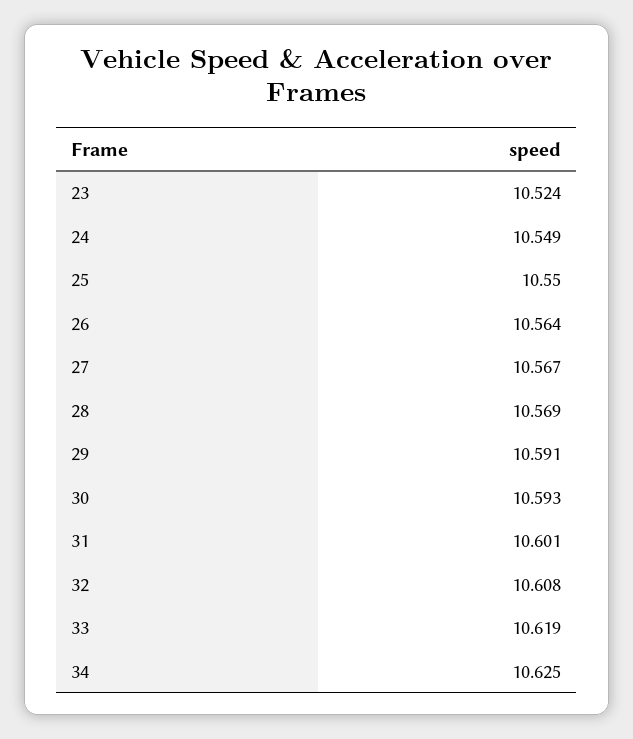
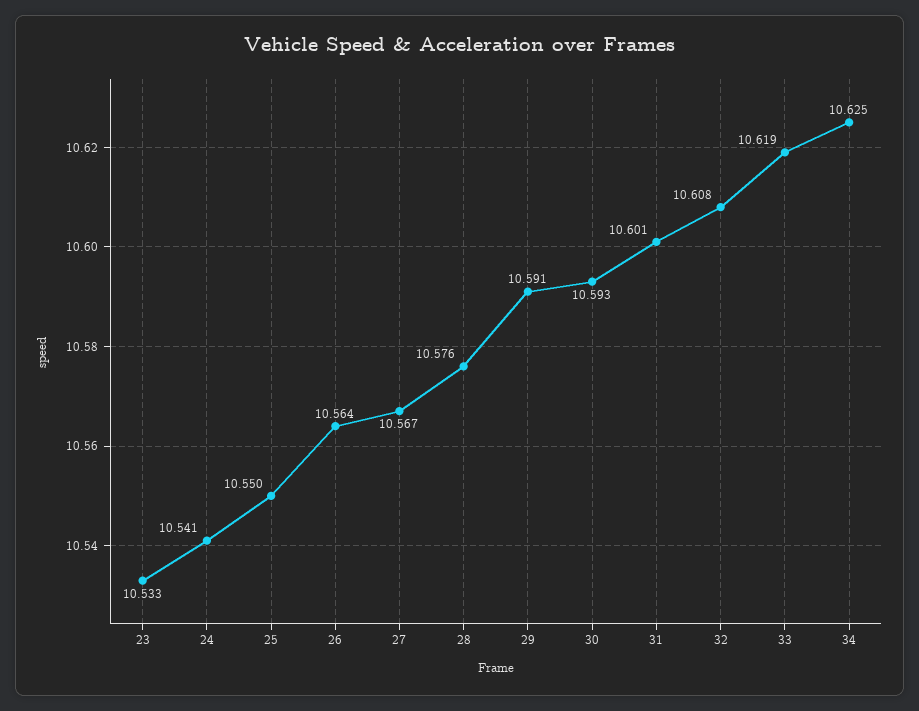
  {
-   "23": 10.524,
+   "23": 10.533,
-   "24": 10.549,
+   "24": 10.541,
    "25": 10.55,
    "26": 10.564,
    "27": 10.567,
-   "28": 10.569,
+   "28": 10.576,
    "29": 10.591,
    "30": 10.593,
    "31": 10.601,
    "32": 10.608,
    "33": 10.619,
    "34": 10.625
  }

